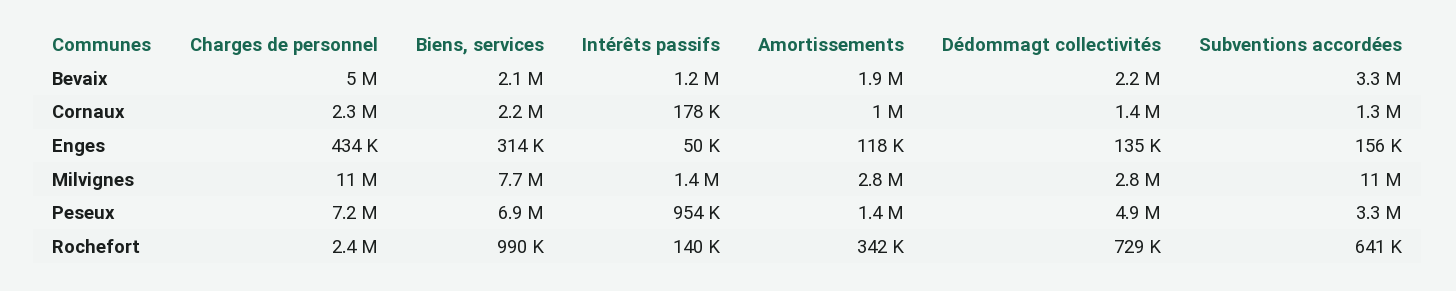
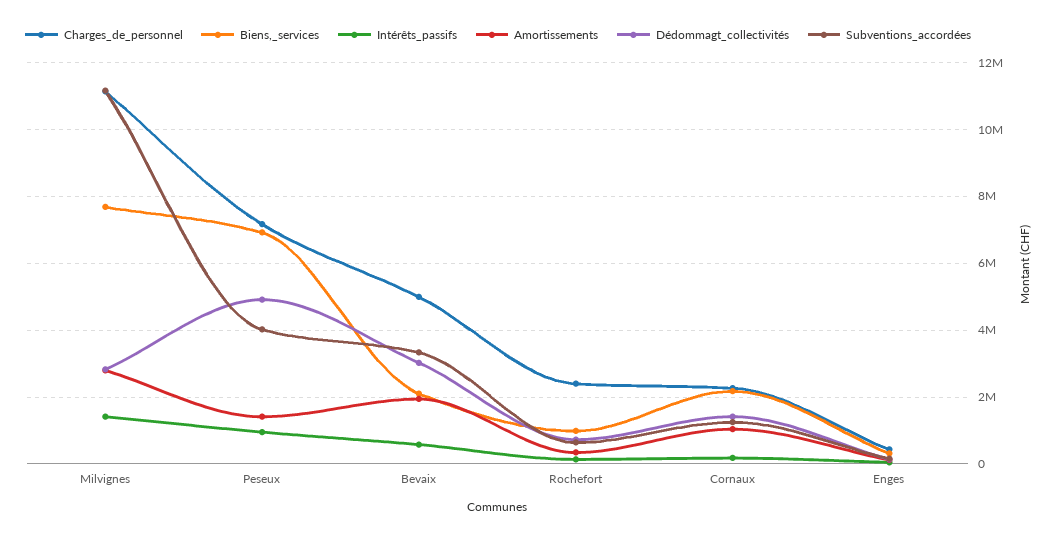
  {
    "Charges de personnel": {
      "Bevaix": 5000000,
      "Cornaux": 2300000,
      "Enges": 434000,
      "Milvignes": 11000000,
      "Peseux": 7200000,
      "Rochefort": 2400000
    },
    "Biens, services": {
      "Bevaix": 2100000,
      "Cornaux": 2200000,
      "Enges": 314000,
      "Milvignes": 7700000,
      "Peseux": 6900000,
      "Rochefort": 990000
    },
    "Intérêts passifs": {
-     "Bevaix": 1200000,
+     "Bevaix": 600000,
      "Cornaux": 178000,
      "Enges": 50000,
      "Milvignes": 1400000,
      "Peseux": 954000,
      "Rochefort": 140000
    },
    "Amortissements": {
      "Bevaix": 1900000,
      "Cornaux": 1000000,
      "Enges": 118000,
      "Milvignes": 2800000,
      "Peseux": 1400000,
      "Rochefort": 342000
    },
    "Dédommagt collectivités": {
-     "Bevaix": 2200000,
+     "Bevaix": 3000000,
      "Cornaux": 1400000,
      "Enges": 135000,
      "Milvignes": 2800000,
      "Peseux": 4900000,
      "Rochefort": 729000
    },
    "Subventions accordées": {
      "Bevaix": 3300000,
      "Cornaux": 1300000,
      "Enges": 156000,
      "Milvignes": 11000000,
-     "Peseux": 3300000,
+     "Peseux": 4000000,
      "Rochefort": 641000
    }
  }

